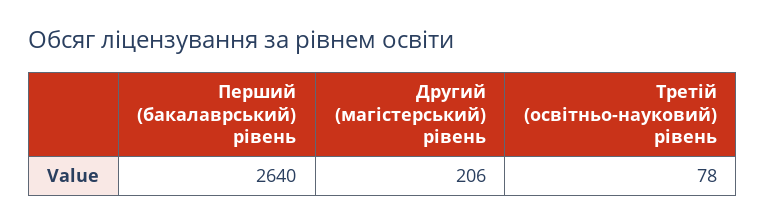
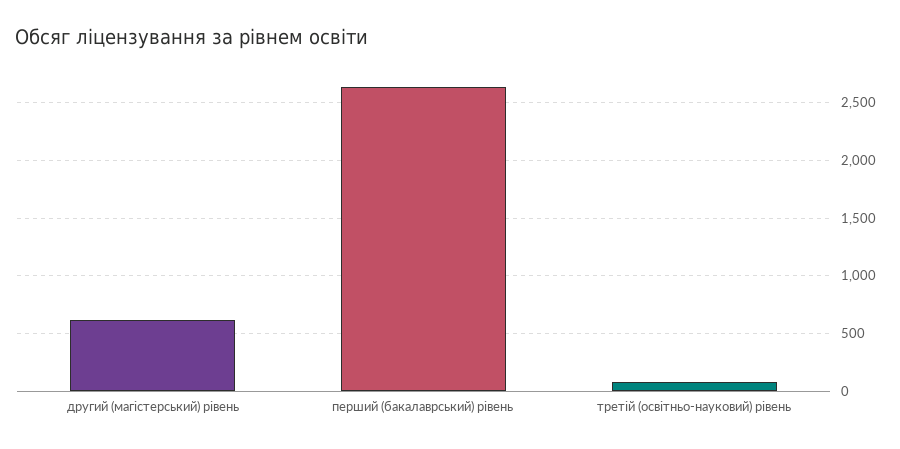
  {
    "Перший (бакалаврський) рівень": 2640,
-   "Другий (магістерський) рівень": 206,
+   "Другий (магістерський) рівень": 600,
    "Третій (освітньо-науковий) рівень": 78
  }

